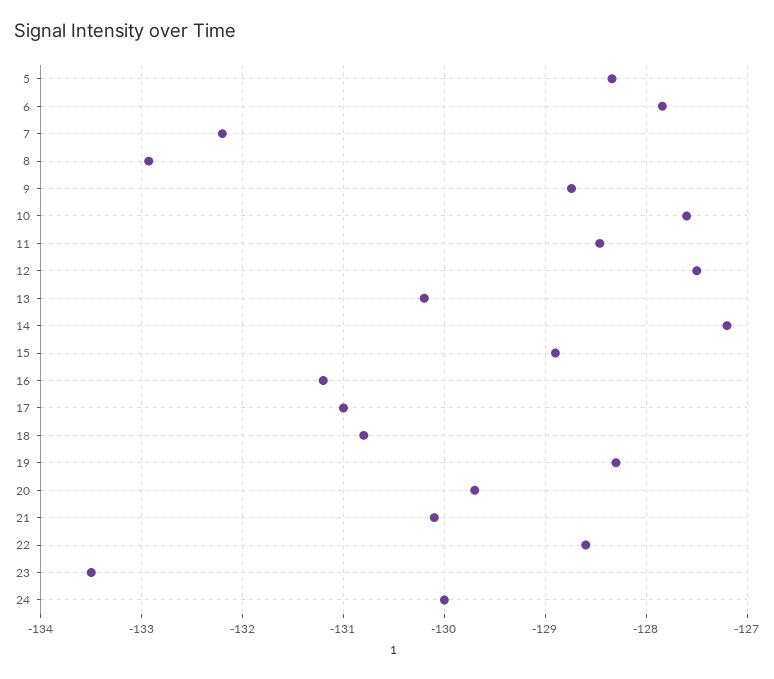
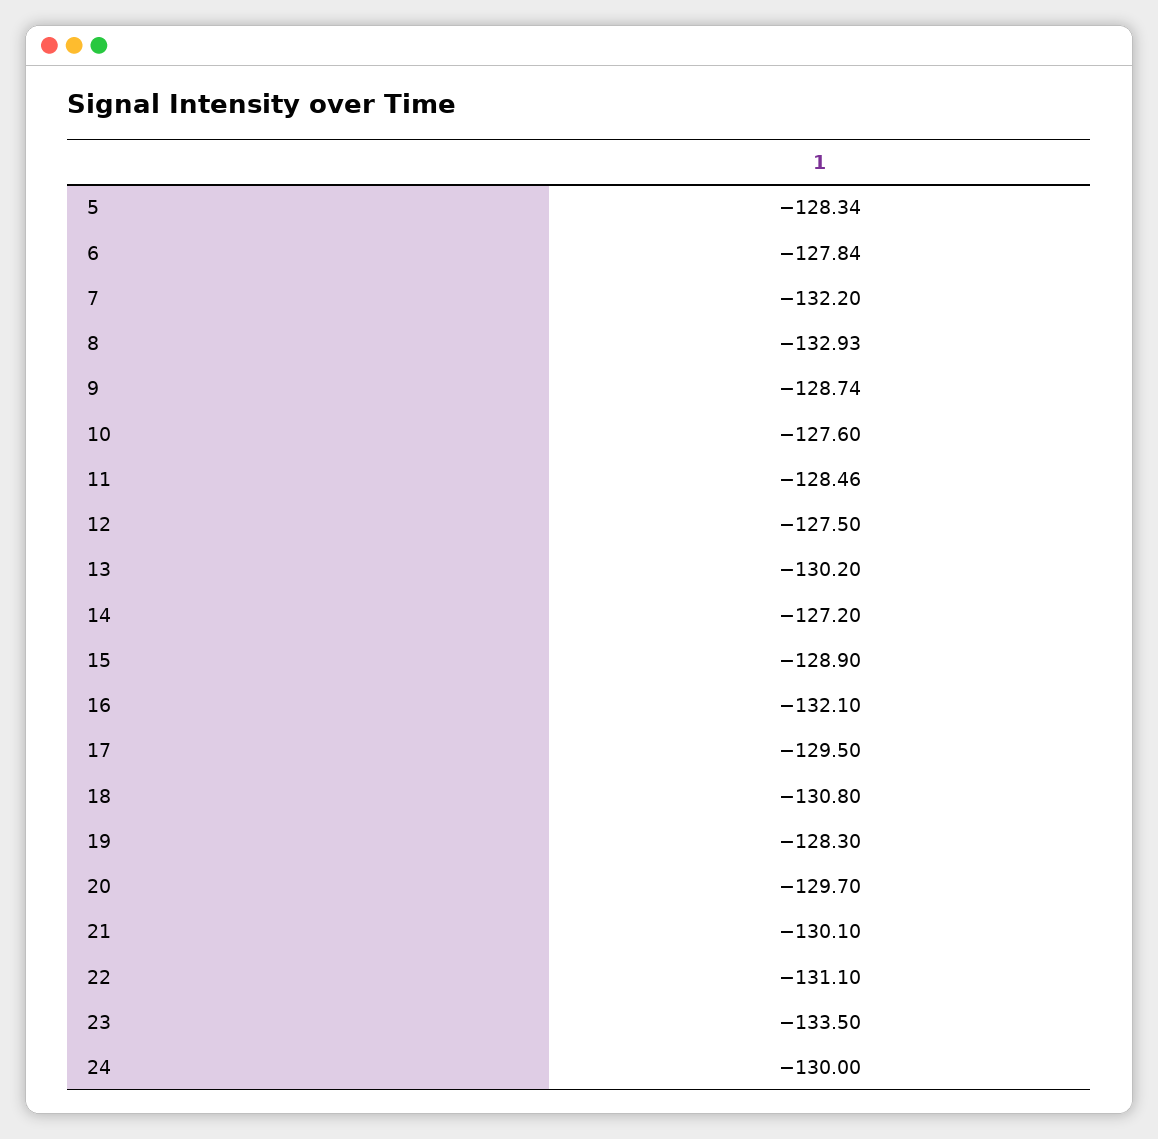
  {
    "5": -128.34,
    "6": -127.84,
    "7": -132.2,
    "8": -132.93,
    "9": -128.74,
    "10": -127.6,
    "11": -128.46,
    "12": -127.5,
    "13": -130.2,
    "14": -127.2,
    "15": -128.9,
-   "16": -131.2,
+   "16": -132.1,
-   "17": -131,
+   "17": -129.5,
    "18": -130.8,
    "19": -128.3,
    "20": -129.7,
    "21": -130.1,
-   "22": -128.6,
+   "22": -131.1,
    "23": -133.5,
    "24": -130
  }

